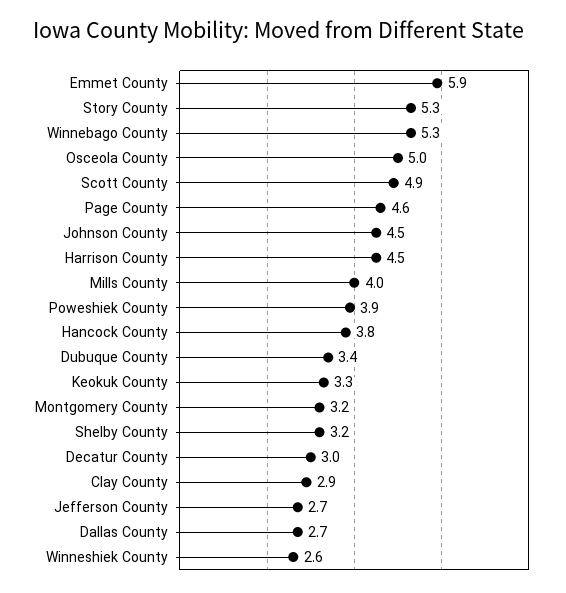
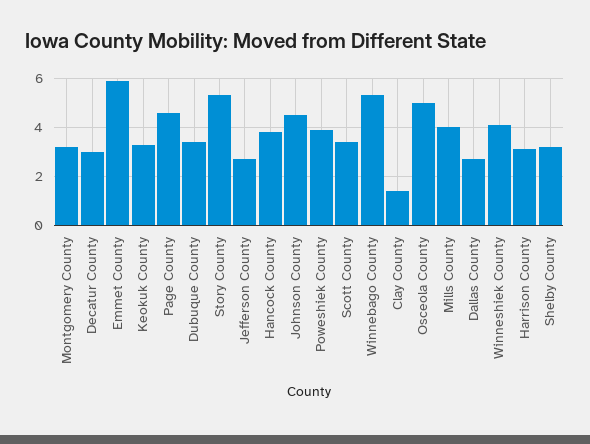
  {
    "Emmet County": 5.9,
    "Story County": 5.3,
    "Winnebago County": 5.3,
    "Osceola County": 5,
-   "Scott County": 4.9,
+   "Scott County": 3.5,
    "Page County": 4.6,
    "Johnson County": 4.5,
-   "Harrison County": 4.5,
+   "Harrison County": 3,
    "Mills County": 4,
    "Poweshiek County": 3.9,
    "Hancock County": 3.8,
    "Dubuque County": 3.4,
    "Keokuk County": 3.3,
    "Montgomery County": 3.2,
    "Shelby County": 3.2,
    "Decatur County": 3,
-   "Clay County": 2.9,
+   "Clay County": 1.5,
    "Jefferson County": 2.7,
    "Dallas County": 2.7,
-   "Winneshiek County": 2.6
+   "Winneshiek County": 4
  }

